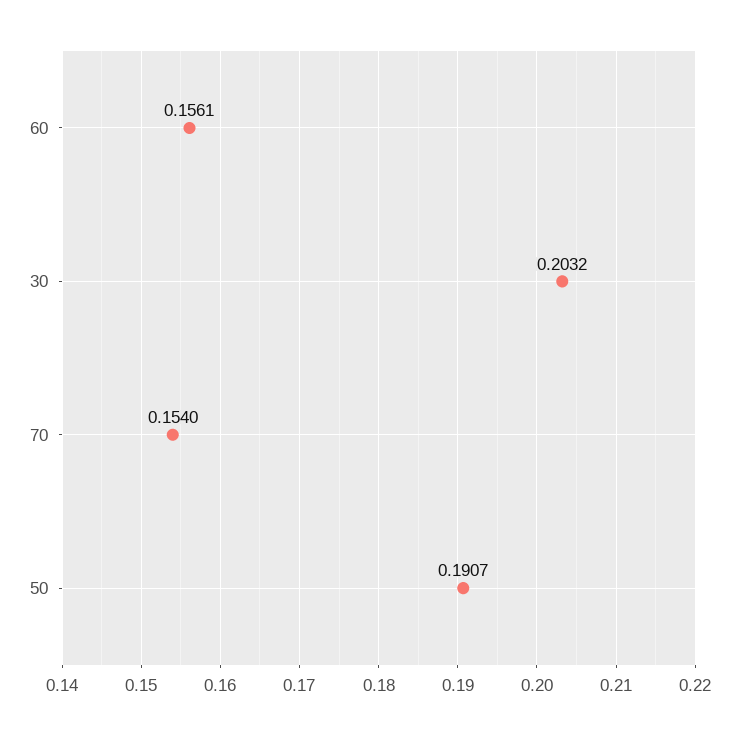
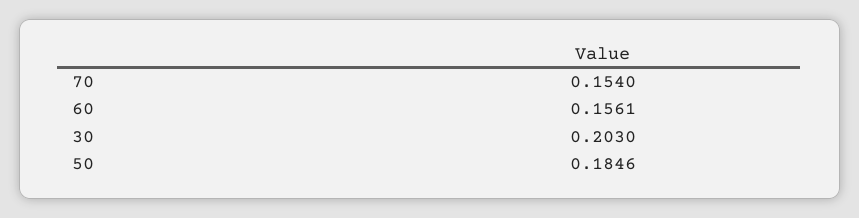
  {
    "60": 0.1561,
-   "30": 0.2032,
+   "30": 0.203,
    "70": 0.154,
-   "50": 0.1907
+   "50": 0.1846
  }

